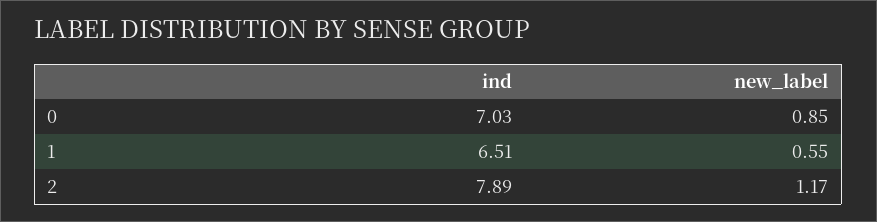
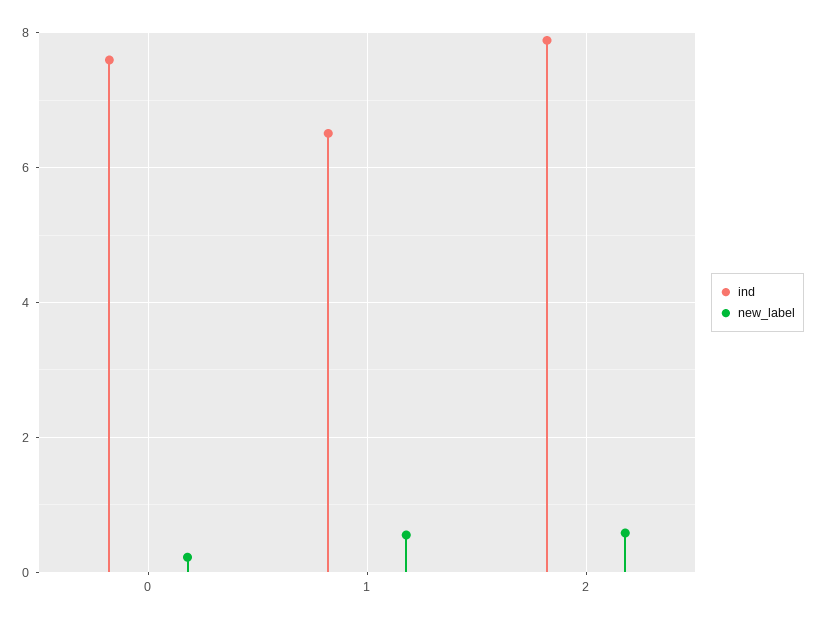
  {
    "ind": {
-     "0": 7.03,
+     "0": 7.6,
      "1": 6.51,
      "2": 7.89
    },
    "new_label": {
-     "0": 0.85,
+     "0": 0.2,
      "1": 0.55,
-     "2": 1.17
+     "2": 0.6
    }
  }

